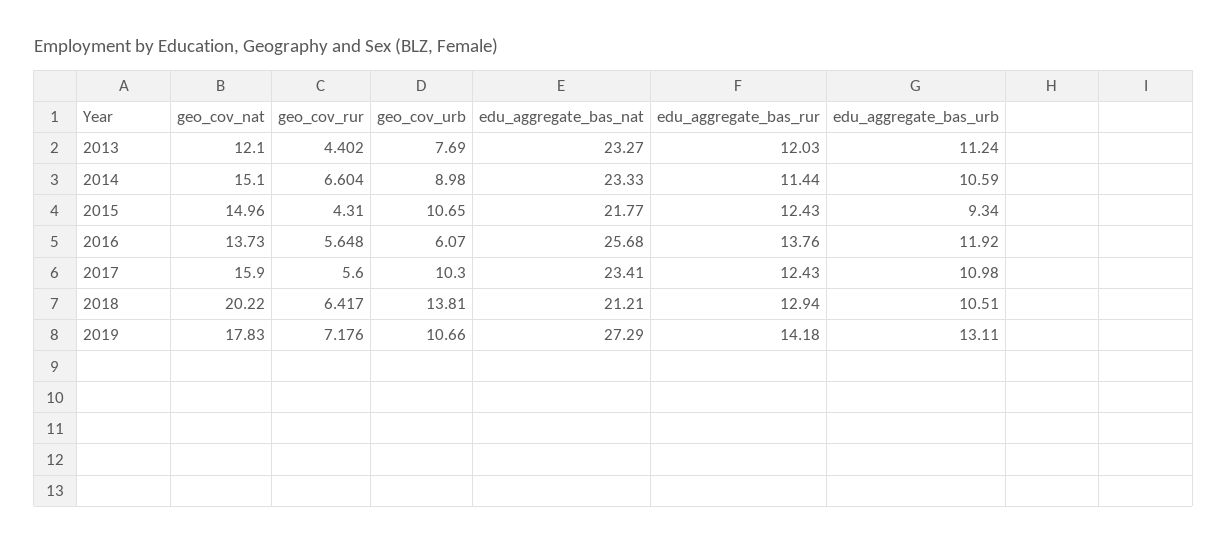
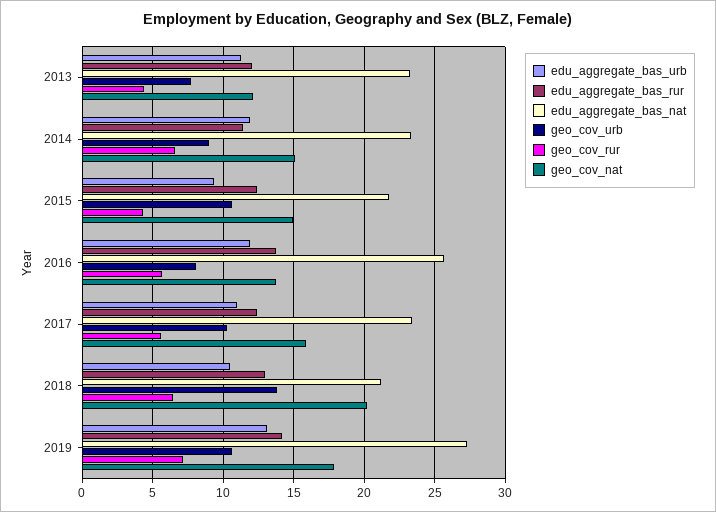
  {
    "geo_cov_nat": {
      "2013": 12.1,
      "2014": 15.1,
      "2015": 14.96,
      "2016": 13.73,
      "2017": 15.9,
      "2018": 20.22,
      "2019": 17.83
    },
    "geo_cov_rur": {
      "2013": 4.402,
      "2014": 6.604,
      "2015": 4.31,
      "2016": 5.648,
      "2017": 5.6,
      "2018": 6.417,
      "2019": 7.176
    },
    "geo_cov_urb": {
      "2013": 7.69,
      "2014": 8.98,
      "2015": 10.65,
-     "2016": 6.07,
+     "2016": 8,
      "2017": 10.3,
      "2018": 13.81,
      "2019": 10.66
    },
    "edu_aggregate_bas_nat": {
      "2013": 23.27,
      "2014": 23.33,
      "2015": 21.77,
      "2016": 25.68,
      "2017": 23.41,
      "2018": 21.21,
      "2019": 27.29
    },
    "edu_aggregate_bas_rur": {
      "2013": 12.03,
      "2014": 11.44,
      "2015": 12.43,
      "2016": 13.76,
      "2017": 12.43,
      "2018": 12.94,
      "2019": 14.18
    },
    "edu_aggregate_bas_urb": {
      "2013": 11.24,
-     "2014": 10.59,
+     "2014": 12,
      "2015": 9.34,
      "2016": 11.92,
      "2017": 10.98,
      "2018": 10.51,
      "2019": 13.11
    }
  }

